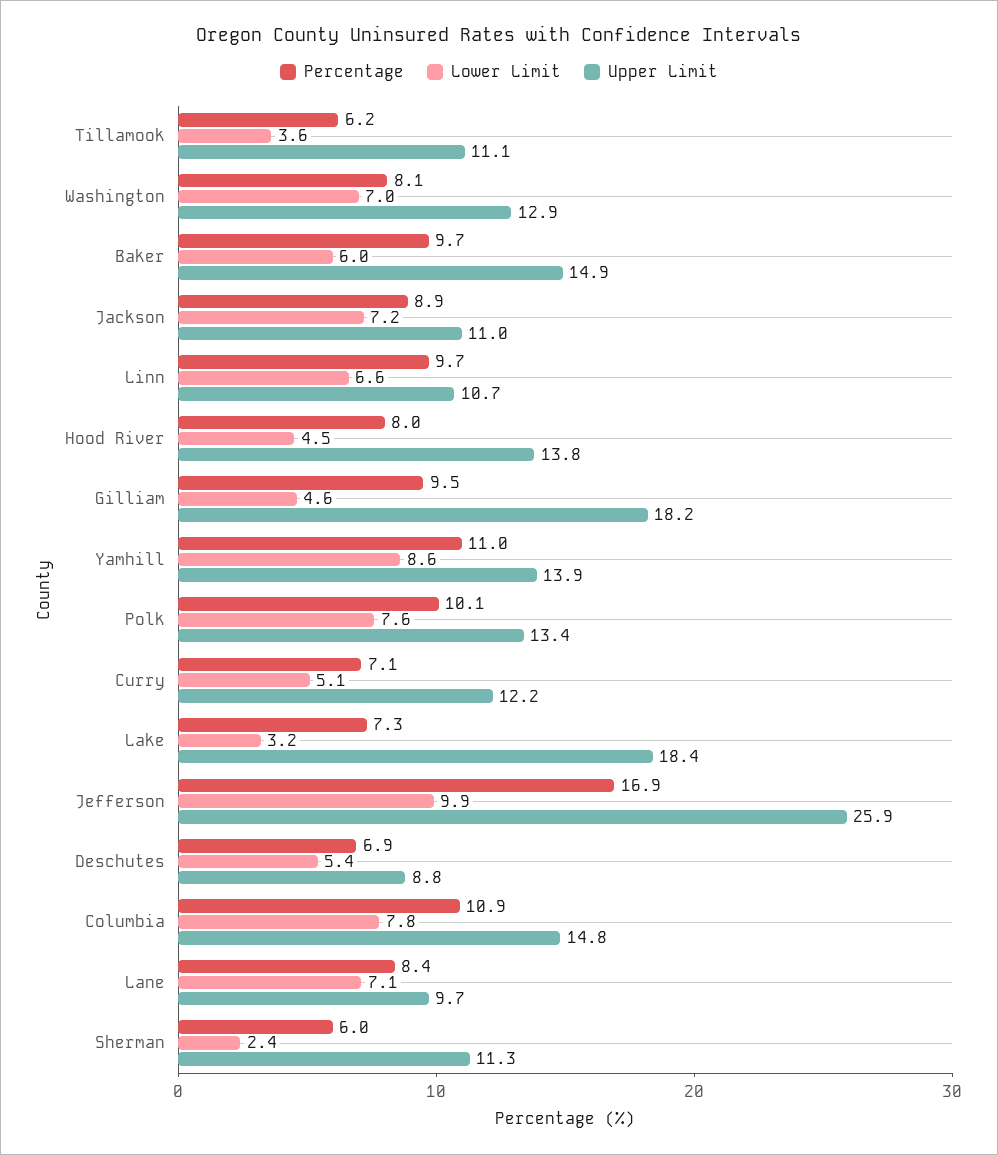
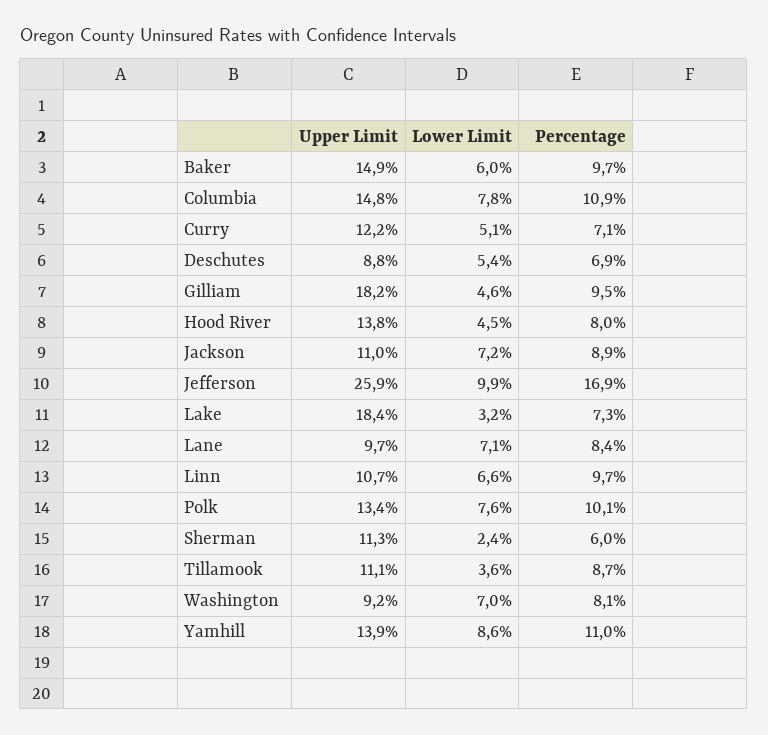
  {
    "Percentage": {
-     "Tillamook": 6.2,
+     "Tillamook": 8.7,
      "Washington": 8.1,
      "Baker": 9.7,
      "Jackson": 8.9,
      "Linn": 9.7,
      "Hood River": 8,
      "Gilliam": 9.5,
      "Yamhill": 11,
      "Polk": 10.1,
      "Curry": 7.1,
      "Lake": 7.3,
      "Jefferson": 16.9,
      "Deschutes": 6.9,
      "Columbia": 10.9,
      "Lane": 8.4,
      "Sherman": 6
    },
    "Lower Limit": {
      "Tillamook": 3.6,
      "Washington": 7,
      "Baker": 6,
      "Jackson": 7.2,
      "Linn": 6.6,
      "Hood River": 4.5,
      "Gilliam": 4.6,
      "Yamhill": 8.6,
      "Polk": 7.6,
      "Curry": 5.1,
      "Lake": 3.2,
      "Jefferson": 9.9,
      "Deschutes": 5.4,
      "Columbia": 7.8,
      "Lane": 7.1,
      "Sherman": 2.4
    },
    "Upper Limit": {
      "Tillamook": 11.1,
-     "Washington": 12.9,
+     "Washington": 9.2,
      "Baker": 14.9,
      "Jackson": 11,
      "Linn": 10.7,
      "Hood River": 13.8,
      "Gilliam": 18.2,
      "Yamhill": 13.9,
      "Polk": 13.4,
      "Curry": 12.2,
      "Lake": 18.4,
      "Jefferson": 25.9,
      "Deschutes": 8.8,
      "Columbia": 14.8,
      "Lane": 9.7,
      "Sherman": 11.3
    }
  }

